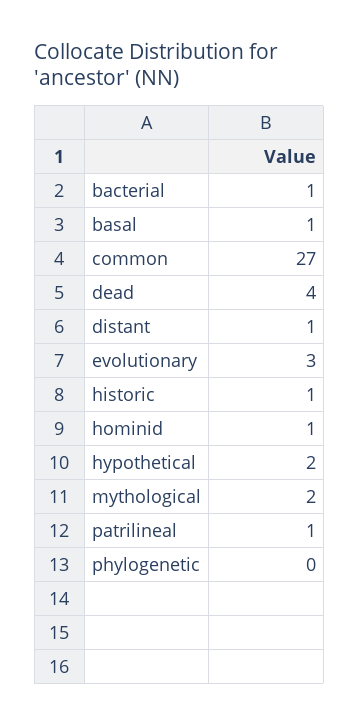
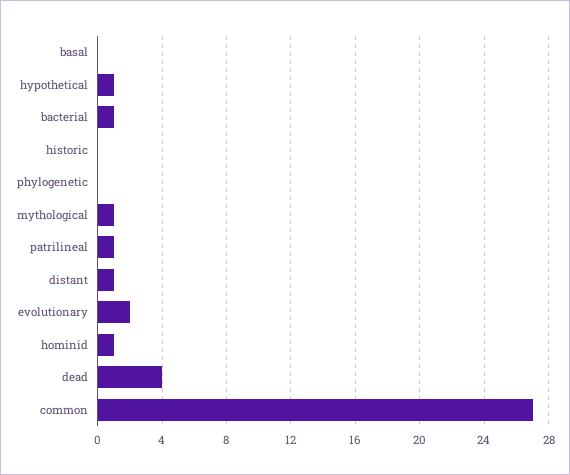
  {
    "bacterial": 1,
-   "basal": 1,
+   "basal": 0,
    "common": 27,
    "dead": 4,
    "distant": 1,
-   "evolutionary": 3,
+   "evolutionary": 2,
-   "historic": 1,
+   "historic": 0,
    "hominid": 1,
-   "hypothetical": 2,
+   "hypothetical": 1,
-   "mythological": 2,
+   "mythological": 1,
    "patrilineal": 1,
    "phylogenetic": 0
  }

